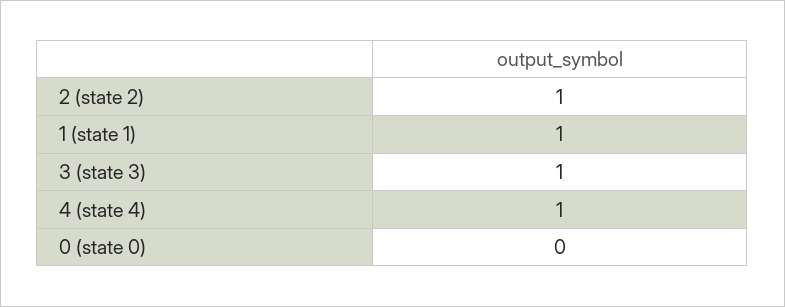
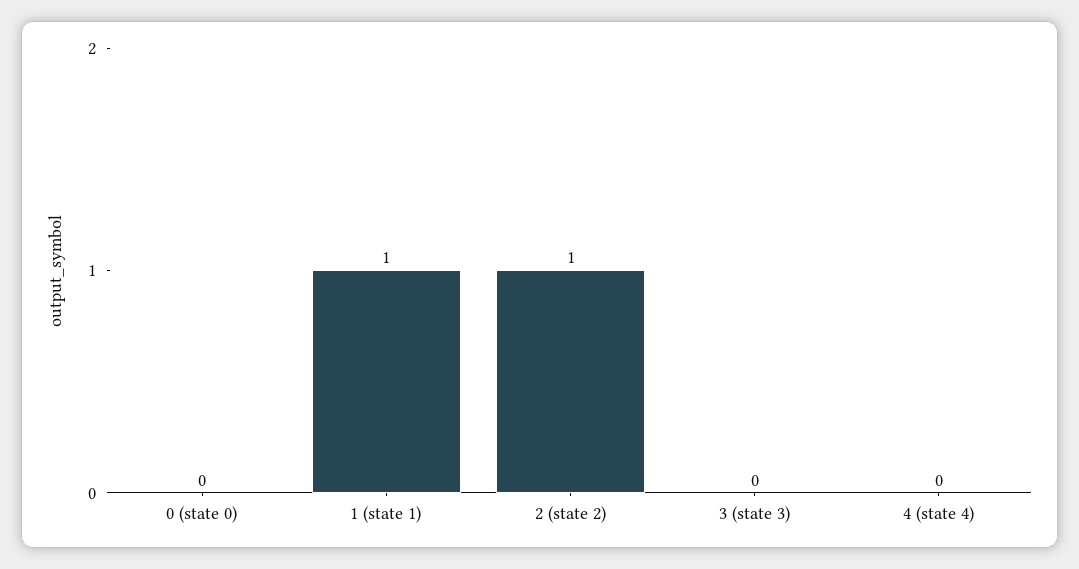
  {
    "2 (state 2)": 1,
    "1 (state 1)": 1,
-   "3 (state 3)": 1,
+   "3 (state 3)": 0,
-   "4 (state 4)": 1,
+   "4 (state 4)": 0,
    "0 (state 0)": 0
  }

